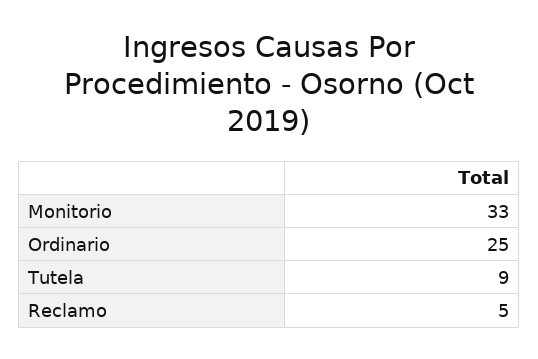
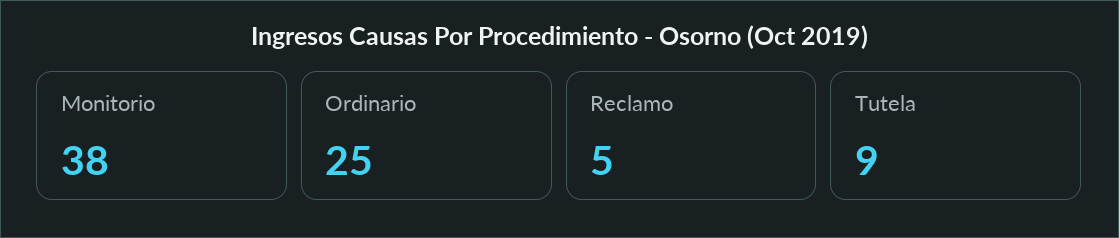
  {
-   "Monitorio": 33,
+   "Monitorio": 38,
    "Ordinario": 25,
    "Tutela": 9,
    "Reclamo": 5
  }

